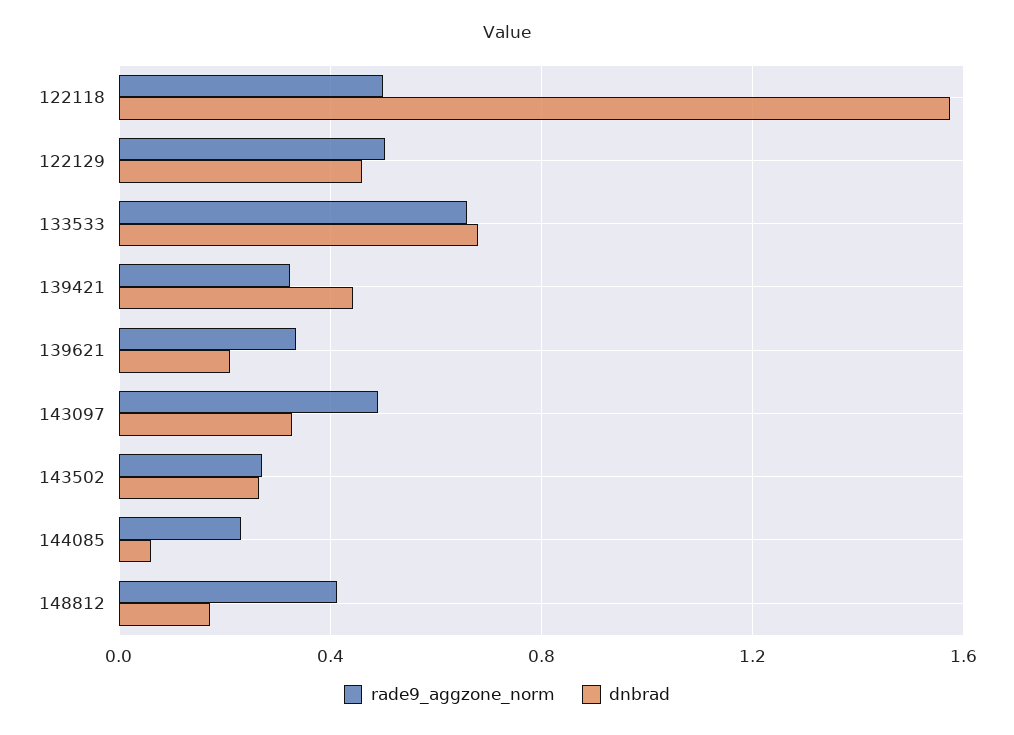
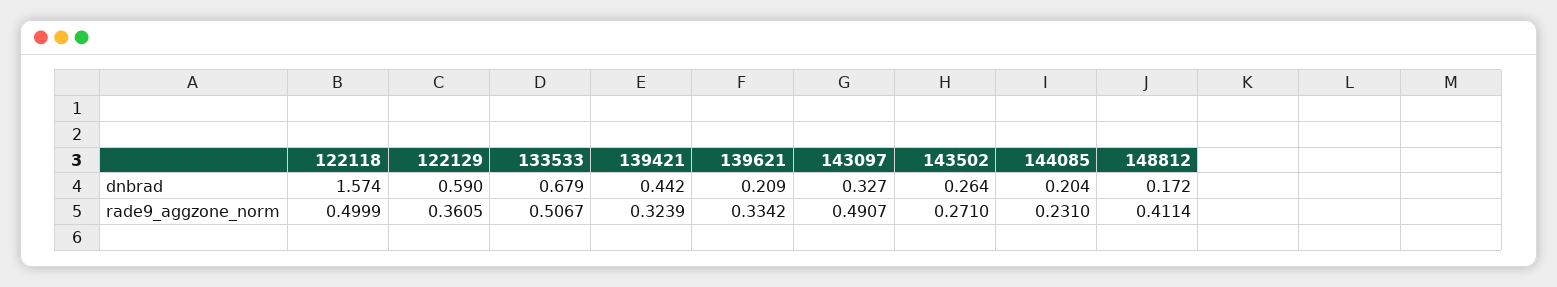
  {
    "rade9_aggzone_norm": {
      "122118": 0.4999,
-     "122129": 0.5,
+     "122129": 0.3605,
-     "133533": 0.65,
+     "133533": 0.5067,
      "139421": 0.3239,
      "139621": 0.3342,
      "143097": 0.4907,
      "143502": 0.271,
      "144085": 0.231,
      "148812": 0.4114
    },
    "dnbrad": {
      "122118": 1.574,
-     "122129": 0.45,
+     "122129": 0.59,
      "133533": 0.679,
      "139421": 0.442,
      "139621": 0.209,
      "143097": 0.327,
      "143502": 0.264,
-     "144085": 0.05,
+     "144085": 0.204,
      "148812": 0.172
    }
  }

